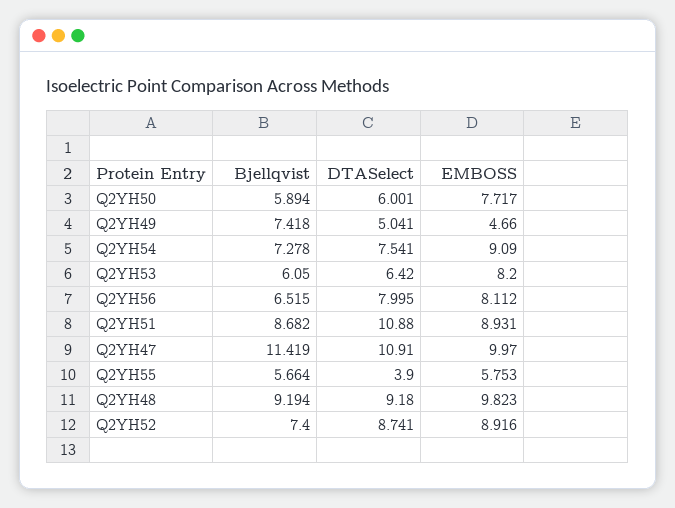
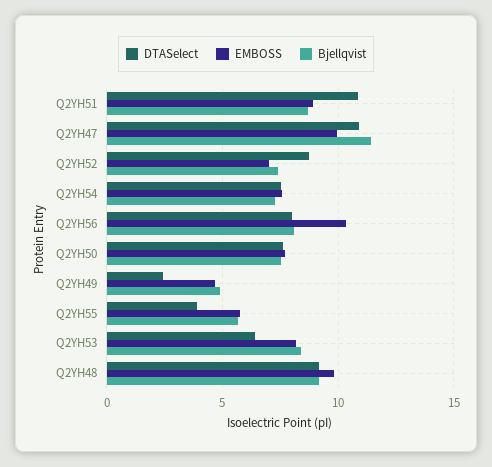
  {
    "Bjellqvist": {
-     "Q2YH50": 5.894,
+     "Q2YH50": 7.5,
-     "Q2YH49": 7.418,
+     "Q2YH49": 5,
      "Q2YH54": 7.278,
-     "Q2YH53": 6.05,
+     "Q2YH53": 8.5,
-     "Q2YH56": 6.515,
+     "Q2YH56": 8,
      "Q2YH51": 8.682,
      "Q2YH47": 11.419,
      "Q2YH55": 5.664,
      "Q2YH48": 9.194,
      "Q2YH52": 7.4
    },
    "DTASelect": {
-     "Q2YH50": 6.001,
+     "Q2YH50": 7.5,
-     "Q2YH49": 5.041,
+     "Q2YH49": 2.5,
      "Q2YH54": 7.541,
      "Q2YH53": 6.42,
      "Q2YH56": 7.995,
      "Q2YH51": 10.88,
      "Q2YH47": 10.91,
      "Q2YH55": 3.9,
      "Q2YH48": 9.18,
      "Q2YH52": 8.741
    },
    "EMBOSS": {
      "Q2YH50": 7.717,
      "Q2YH49": 4.66,
-     "Q2YH54": 9.09,
+     "Q2YH54": 7.5,
      "Q2YH53": 8.2,
-     "Q2YH56": 8.112,
+     "Q2YH56": 10.5,
      "Q2YH51": 8.931,
      "Q2YH47": 9.97,
      "Q2YH55": 5.753,
      "Q2YH48": 9.823,
-     "Q2YH52": 8.916
+     "Q2YH52": 7
    }
  }

